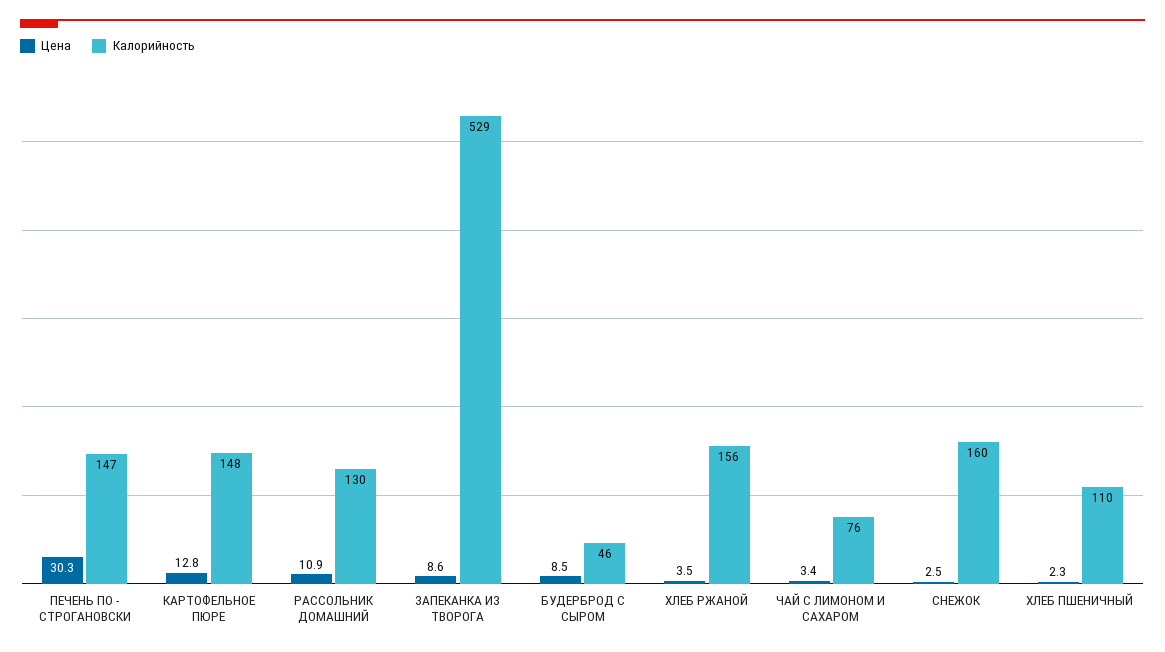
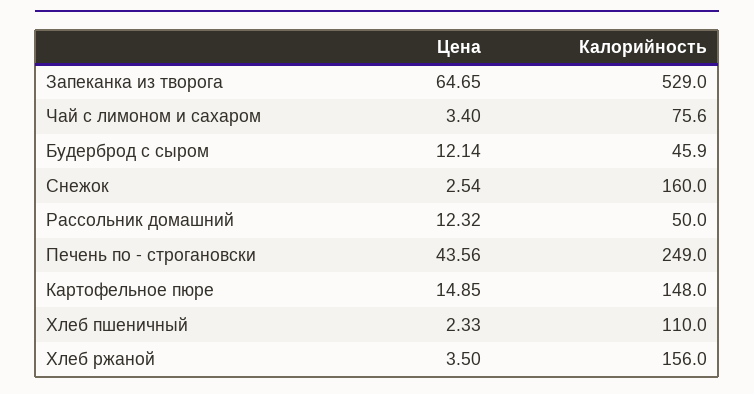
  {
    "Цена": {
-     "ПЕЧЕНЬ ПО - СТРОГАНОВСКИ": 30.3,
+     "ПЕЧЕНЬ ПО - СТРОГАНОВСКИ": 43.56,
-     "КАРТОФЕЛЬНОЕ ПЮРЕ": 12.8,
+     "КАРТОФЕЛЬНОЕ ПЮРЕ": 14.85,
-     "РАССОЛЬНИК ДОМАШНИЙ": 10.9,
+     "РАССОЛЬНИК ДОМАШНИЙ": 12.32,
-     "ЗАПЕКАНКА ИЗ ТВОРОГА": 8.6,
+     "ЗАПЕКАНКА ИЗ ТВОРОГА": 64.65,
-     "БУДЕРБРОД С СЫРОМ": 8.5,
+     "БУДЕРБРОД С СЫРОМ": 12.14,
      "ХЛЕБ РЖАНОЙ": 3.5,
      "ЧАЙ С ЛИМОНОМ И САХАРОМ": 3.4,
      "СНЕЖОК": 2.54,
      "ХЛЕБ ПШЕНИЧНЫЙ": 2.33
    },
    "Калорийность": {
-     "ПЕЧЕНЬ ПО - СТРОГАНОВСКИ": 147,
+     "ПЕЧЕНЬ ПО - СТРОГАНОВСКИ": 249,
      "КАРТОФЕЛЬНОЕ ПЮРЕ": 148,
-     "РАССОЛЬНИК ДОМАШНИЙ": 130,
+     "РАССОЛЬНИК ДОМАШНИЙ": 50,
      "ЗАПЕКАНКА ИЗ ТВОРОГА": 529,
      "БУДЕРБРОД С СЫРОМ": 45.9,
      "ХЛЕБ РЖАНОЙ": 156,
      "ЧАЙ С ЛИМОНОМ И САХАРОМ": 75.6,
      "СНЕЖОК": 160,
      "ХЛЕБ ПШЕНИЧНЫЙ": 110
    }
  }

